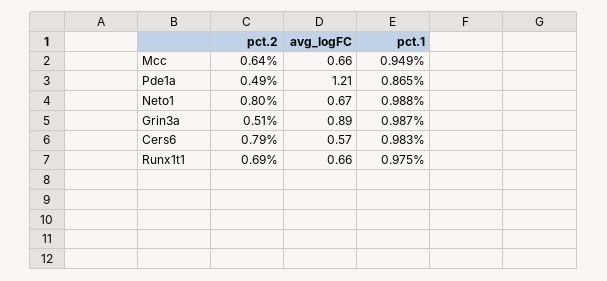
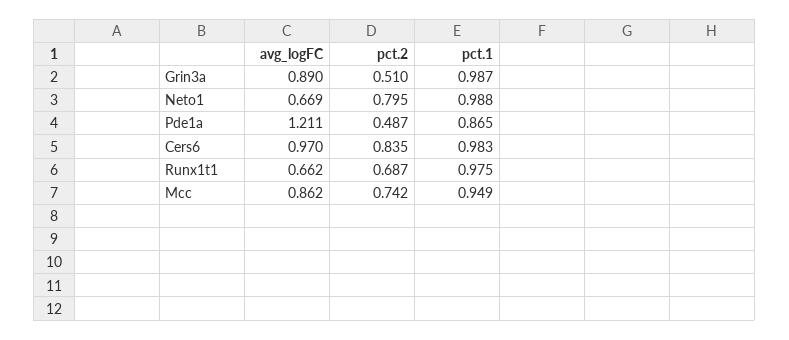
  {
    "pct.2": {
-     "Mcc": 0.64,
+     "Mcc": 0.742,
      "Pde1a": 0.487,
      "Neto1": 0.795,
      "Grin3a": 0.51,
-     "Cers6": 0.79,
+     "Cers6": 0.835,
      "Runx1t1": 0.687
    },
    "avg_logFC": {
-     "Mcc": 0.66,
+     "Mcc": 0.862,
      "Pde1a": 1.211,
      "Neto1": 0.669,
      "Grin3a": 0.89,
-     "Cers6": 0.57,
+     "Cers6": 0.97,
      "Runx1t1": 0.662
    },
    "pct.1": {
      "Mcc": 0.949,
      "Pde1a": 0.865,
      "Neto1": 0.988,
      "Grin3a": 0.987,
      "Cers6": 0.983,
      "Runx1t1": 0.975
    }
  }

